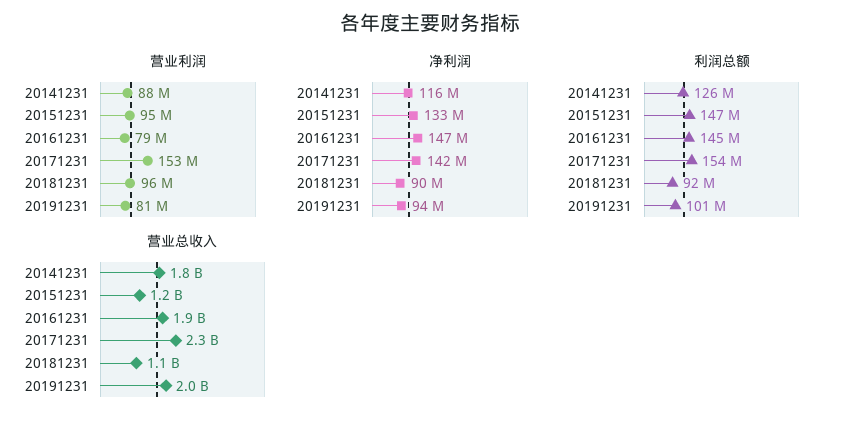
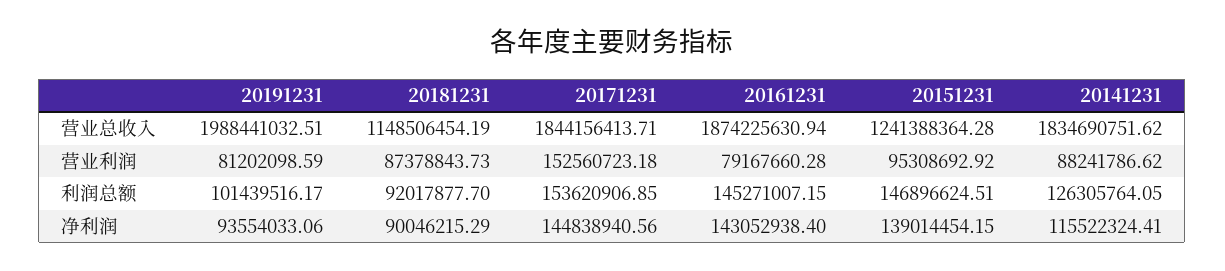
  {
    "营业利润": {
      "20141231": 88241786.62,
      "20151231": 95308692.92,
      "20161231": 79167660.28,
      "20171231": 152560723.18,
-     "20181231": 96000000,
+     "20181231": 87378843.73,
      "20191231": 81202098.59
    },
    "净利润": {
      "20141231": 115522324.41,
-     "20151231": 133000000,
+     "20151231": 139014454.15,
-     "20161231": 147000000,
+     "20161231": 143052938.4,
-     "20171231": 142000000,
+     "20171231": 144838940.56,
      "20181231": 90046215.29,
      "20191231": 93554033.06
    },
    "利润总额": {
      "20141231": 126305764.05,
      "20151231": 146896624.51,
      "20161231": 145271007.15,
      "20171231": 153620906.85,
      "20181231": 92017877.7,
      "20191231": 101439516.17
    },
    "营业总收入": {
      "20141231": 1834690751.62,
      "20151231": 1241388364.28,
      "20161231": 1874225630.94,
-     "20171231": 2300000000,
+     "20171231": 1844156413.71,
      "20181231": 1148506454.19,
      "20191231": 1988441032.51
    }
  }

